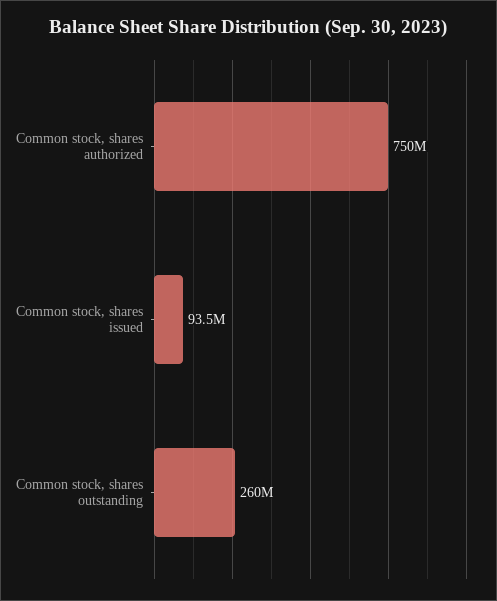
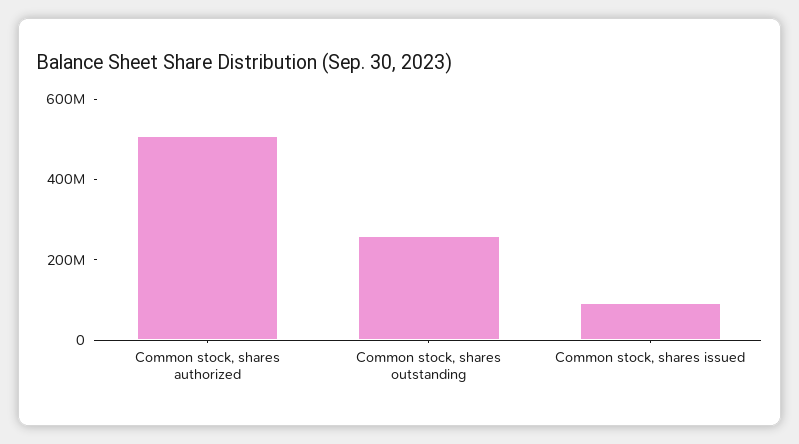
  {
-   "Common stock, shares authorized": 750000000,
+   "Common stock, shares authorized": 500000000,
    "Common stock, shares issued": 93500000,
    "Common stock, shares outstanding": 260000000
  }

